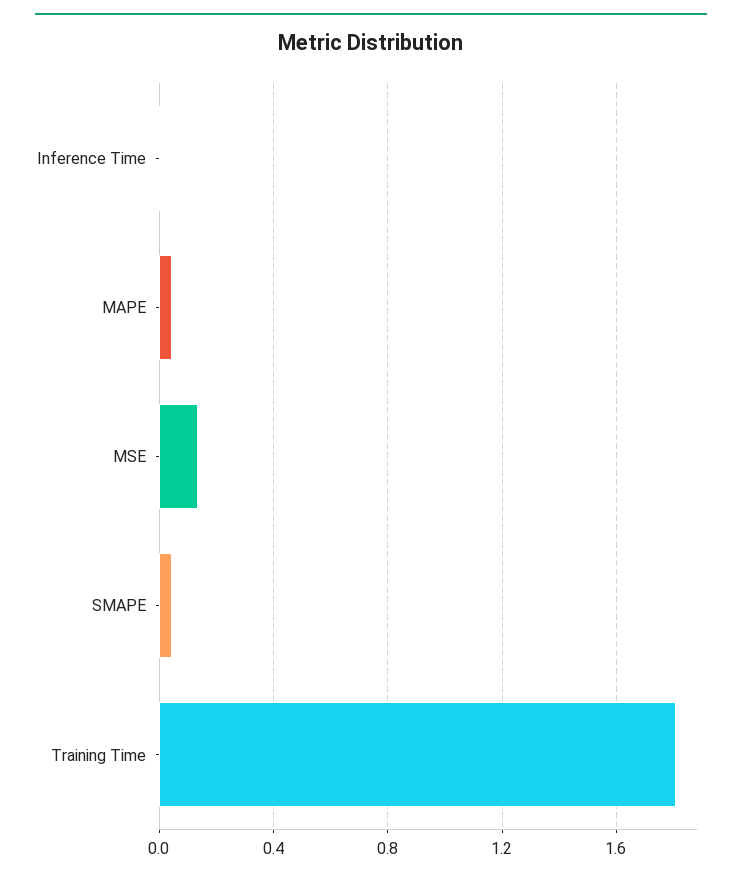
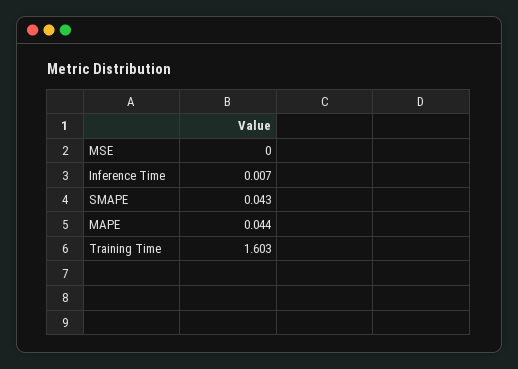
  {
    "Inference Time": 0.007,
    "MAPE": 0.044,
-   "MSE": 0.15,
+   "MSE": 0,
    "SMAPE": 0.043,
-   "Training Time": 1.8
+   "Training Time": 1.603
  }

